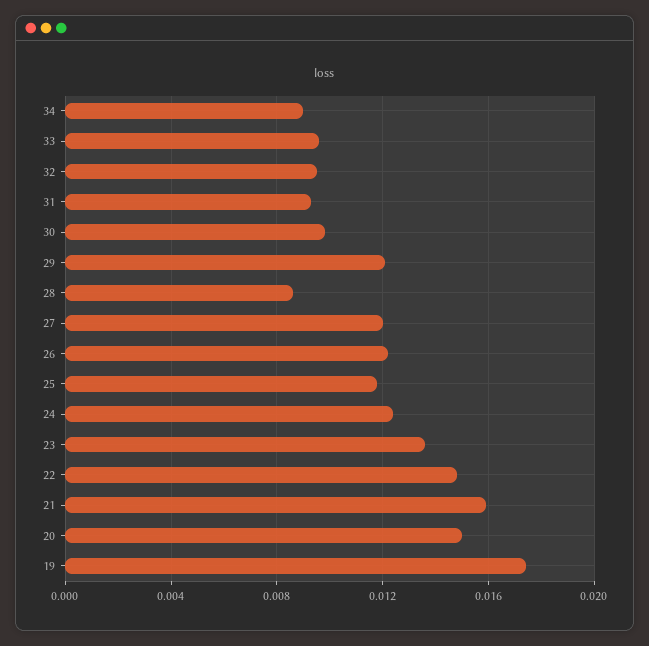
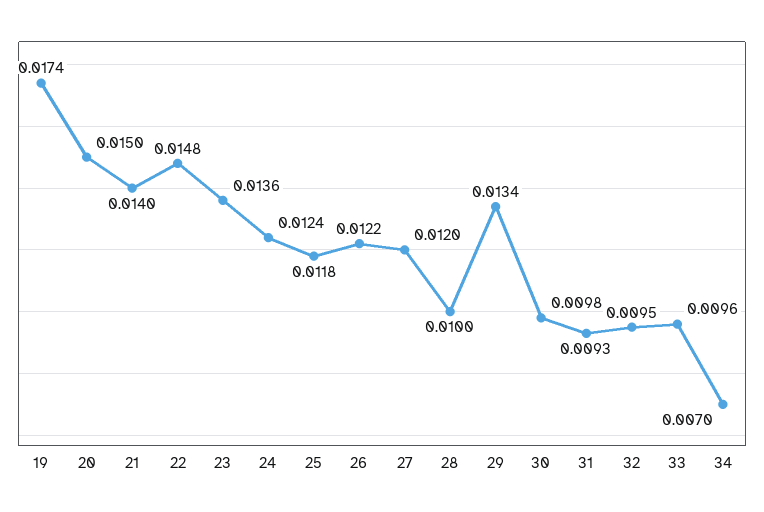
  {
-   "34": 0.009,
+   "34": 0.007,
    "33": 0.0096,
    "32": 0.0095,
    "31": 0.0093,
    "30": 0.0098,
-   "29": 0.012,
+   "29": 0.0134,
-   "28": 0.0085,
+   "28": 0.01,
    "27": 0.012,
    "26": 0.0122,
    "25": 0.0118,
    "24": 0.0124,
    "23": 0.0136,
    "22": 0.0148,
-   "21": 0.016,
+   "21": 0.014,
    "20": 0.015,
    "19": 0.0174
  }

